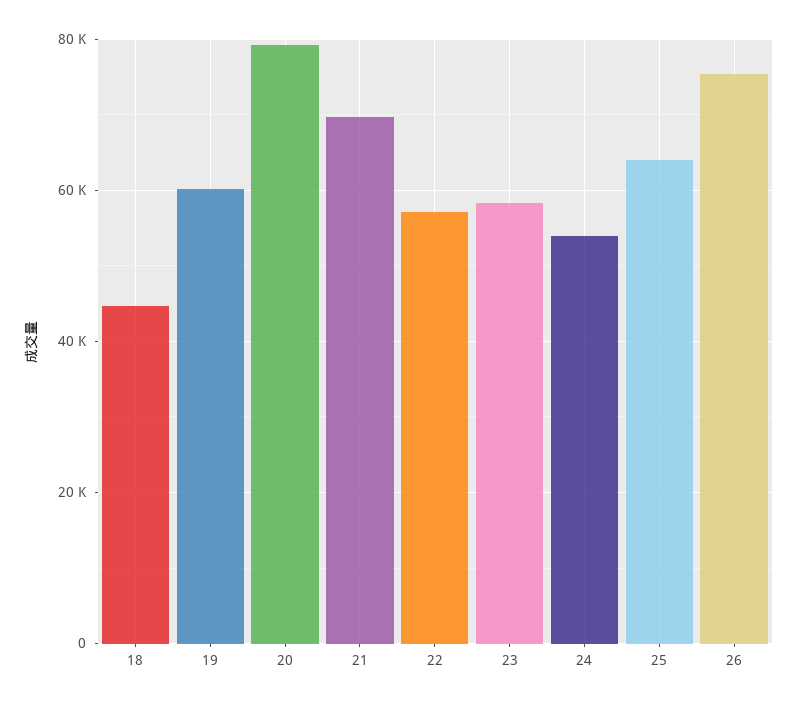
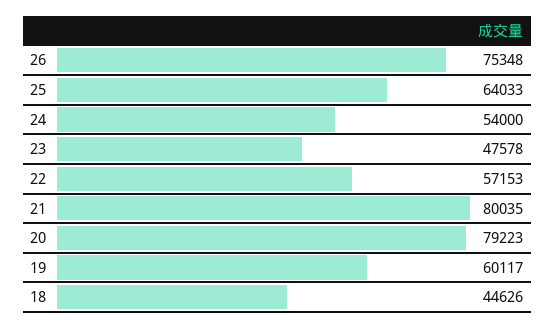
  {
    "18": 44626,
    "19": 60117,
    "20": 79223,
-   "21": 70000,
+   "21": 80035,
    "22": 57153,
-   "23": 58000,
+   "23": 47578,
    "24": 54000,
    "25": 64033,
    "26": 75348
  }

